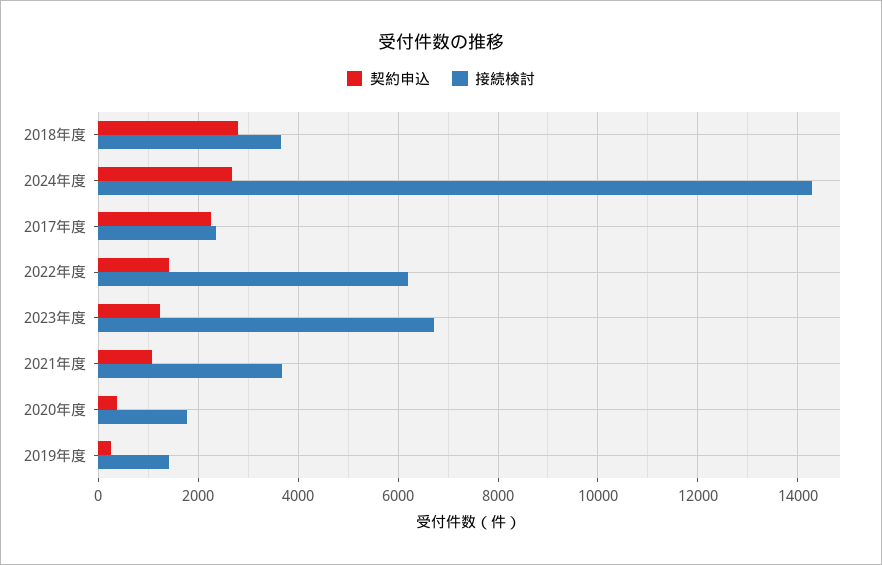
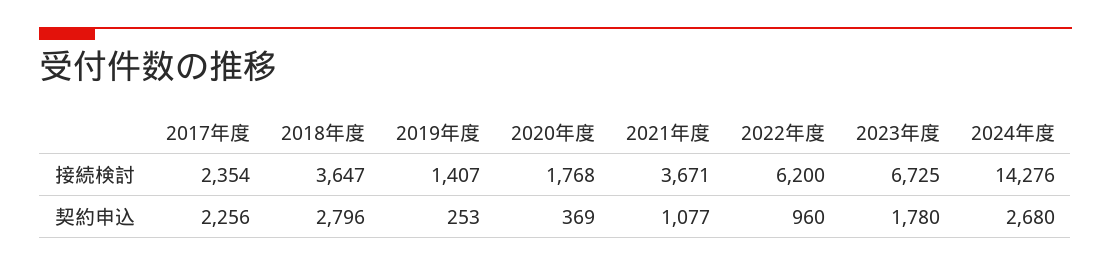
  {
    "契約申込": {
      "2018年度": 2796,
      "2024年度": 2680,
      "2017年度": 2256,
-     "2022年度": 1400,
+     "2022年度": 960,
-     "2023年度": 1200,
+     "2023年度": 1780,
      "2021年度": 1077,
      "2020年度": 369,
      "2019年度": 253
    },
    "接続検討": {
      "2018年度": 3647,
      "2024年度": 14276,
      "2017年度": 2354,
      "2022年度": 6200,
      "2023年度": 6725,
      "2021年度": 3671,
      "2020年度": 1768,
      "2019年度": 1407
    }
  }

